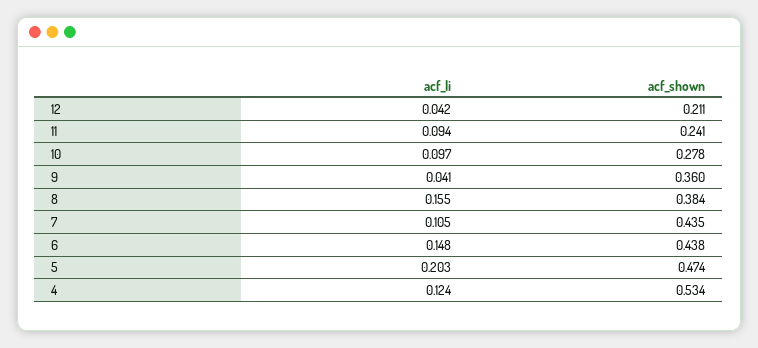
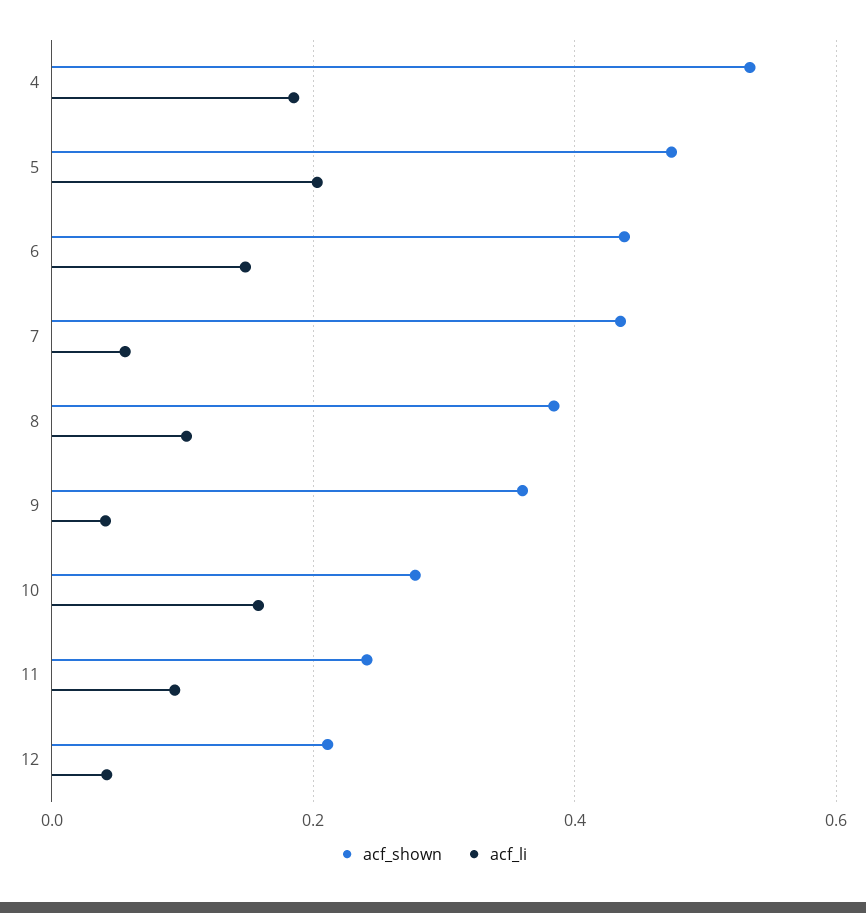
  {
    "acf_li": {
      "12": 0.042,
      "11": 0.094,
-     "10": 0.097,
+     "10": 0.16,
      "9": 0.041,
-     "8": 0.155,
+     "8": 0.1,
-     "7": 0.105,
+     "7": 0.06,
      "6": 0.148,
      "5": 0.203,
-     "4": 0.124
+     "4": 0.18
    },
    "acf_shown": {
      "12": 0.211,
      "11": 0.241,
      "10": 0.278,
      "9": 0.36,
      "8": 0.384,
      "7": 0.435,
      "6": 0.438,
      "5": 0.474,
      "4": 0.534
    }
  }

